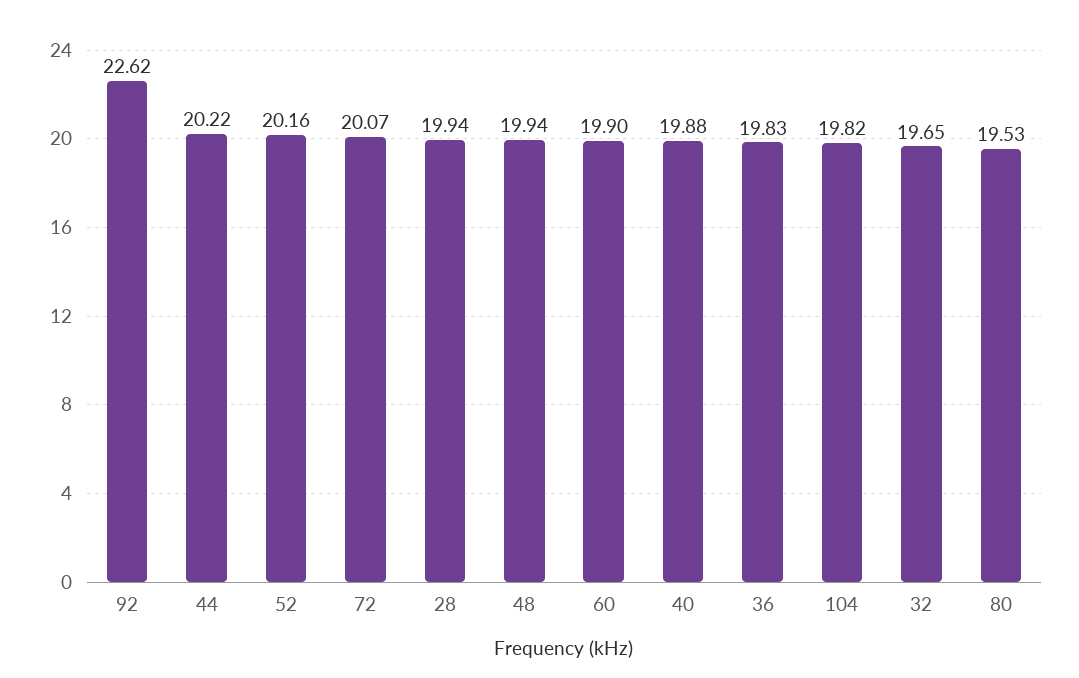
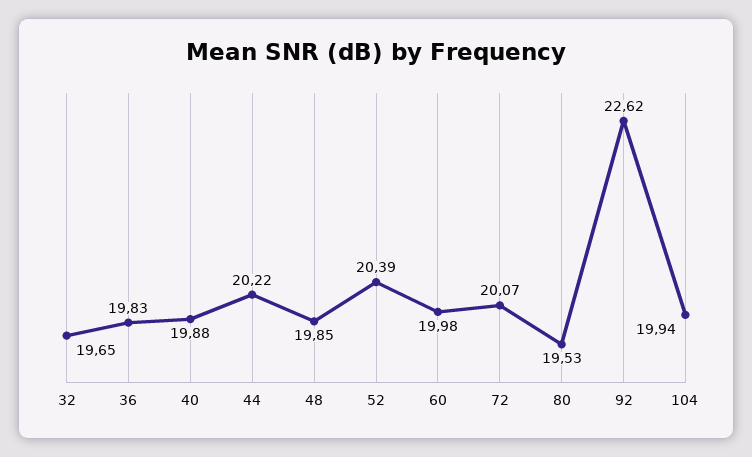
  {
    "92": 22.62,
    "44": 20.22,
-   "52": 20.16,
+   "52": 20.39,
    "72": 20.07,
-   "28": 19.94,
-   "48": 19.94,
+   "48": 19.85,
-   "60": 19.9,
+   "60": 19.98,
    "40": 19.88,
    "36": 19.83,
-   "104": 19.82,
+   "104": 19.94,
    "32": 19.65,
    "80": 19.53
  }

